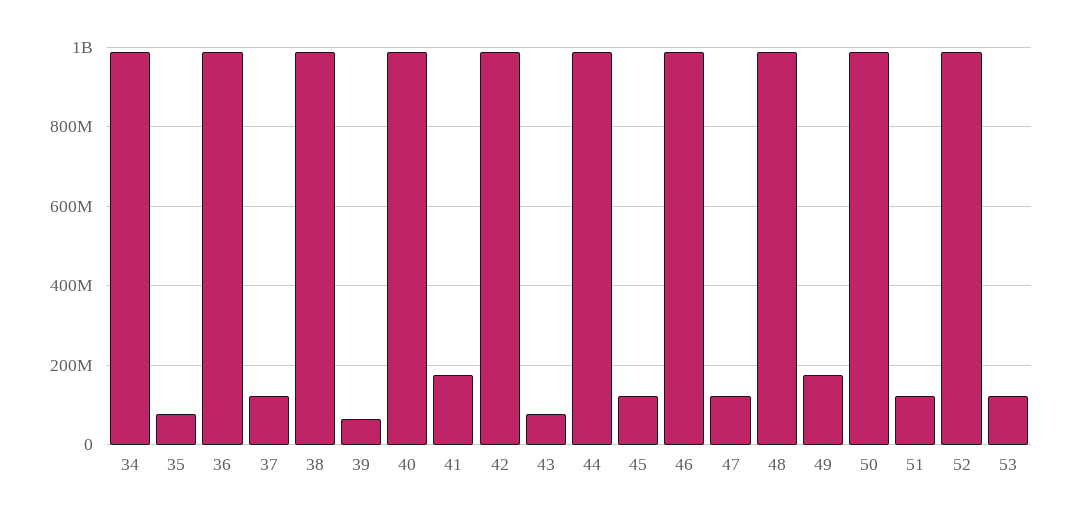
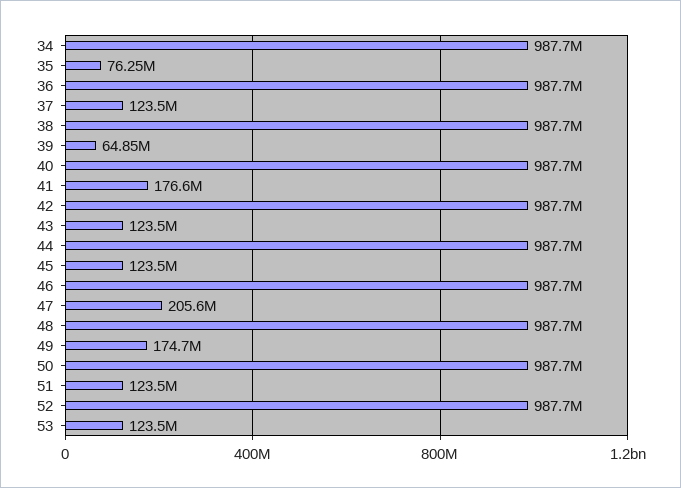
  {
    "34": 987700000,
    "35": 76250000,
    "36": 987700000,
    "37": 123500000,
    "38": 987700000,
    "39": 64850000,
    "40": 987700000,
    "41": 176600000,
    "42": 987700000,
-   "43": 80000000,
+   "43": 123500000,
    "44": 987700000,
    "45": 123500000,
    "46": 987700000,
-   "47": 120000000,
+   "47": 205600000,
    "48": 987700000,
    "49": 174700000,
    "50": 987700000,
    "51": 123500000,
    "52": 987700000,
    "53": 123500000
  }

